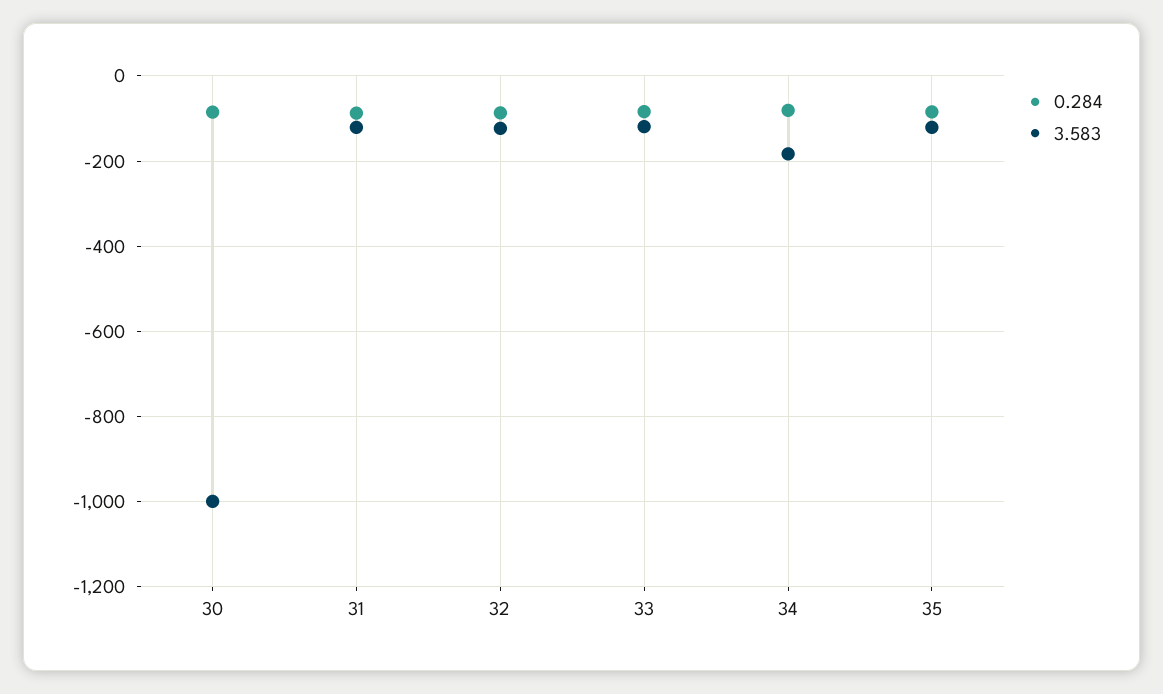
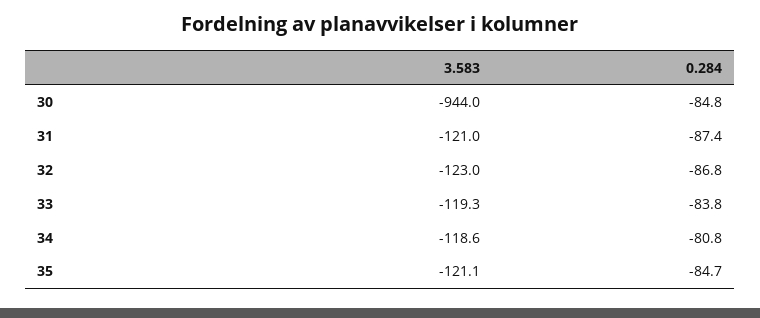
  {
    "0.284": {
      "30": -84.8,
      "31": -87.4,
      "32": -86.8,
      "33": -83.8,
      "34": -80.8,
      "35": -84.7
    },
    "3.583": {
-     "30": -1000,
+     "30": -944,
      "31": -121,
      "32": -123,
      "33": -119.3,
-     "34": -180,
+     "34": -118.6,
      "35": -121.1
    }
  }

